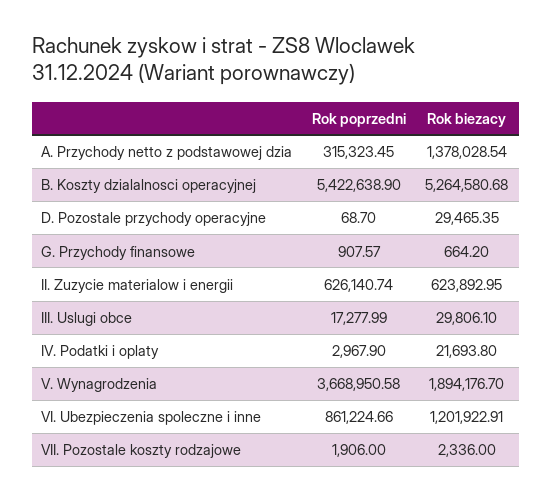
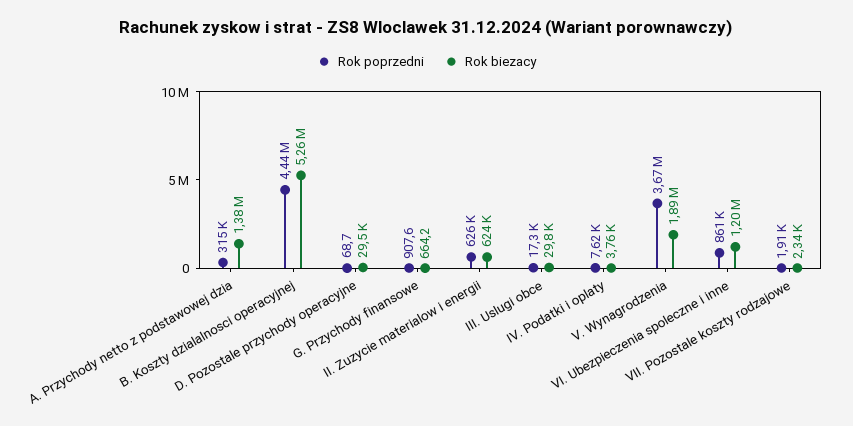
  {
    "Rok poprzedni": {
      "A. Przychody netto z podstawowej dzia": 315323.45,
-     "B. Koszty dzialalnosci operacyjnej": 5422638.9,
+     "B. Koszty dzialalnosci operacyjnej": 4440000,
      "D. Pozostale przychody operacyjne": 68.7,
      "G. Przychody finansowe": 907.57,
      "II. Zuzycie materialow i energii": 626140.74,
      "III. Uslugi obce": 17277.99,
-     "IV. Podatki i oplaty": 2967.9,
+     "IV. Podatki i oplaty": 7620,
      "V. Wynagrodzenia": 3668950.58,
      "VI. Ubezpieczenia spoleczne i inne": 861224.66,
      "VII. Pozostale koszty rodzajowe": 1906
    },
    "Rok biezacy": {
      "A. Przychody netto z podstawowej dzia": 1378028.54,
      "B. Koszty dzialalnosci operacyjnej": 5264580.68,
      "D. Pozostale przychody operacyjne": 29465.35,
      "G. Przychody finansowe": 664.2,
      "II. Zuzycie materialow i energii": 623892.95,
      "III. Uslugi obce": 29806.1,
-     "IV. Podatki i oplaty": 21693.8,
+     "IV. Podatki i oplaty": 3760,
      "V. Wynagrodzenia": 1894176.7,
      "VI. Ubezpieczenia spoleczne i inne": 1201922.91,
      "VII. Pozostale koszty rodzajowe": 2336
    }
  }

